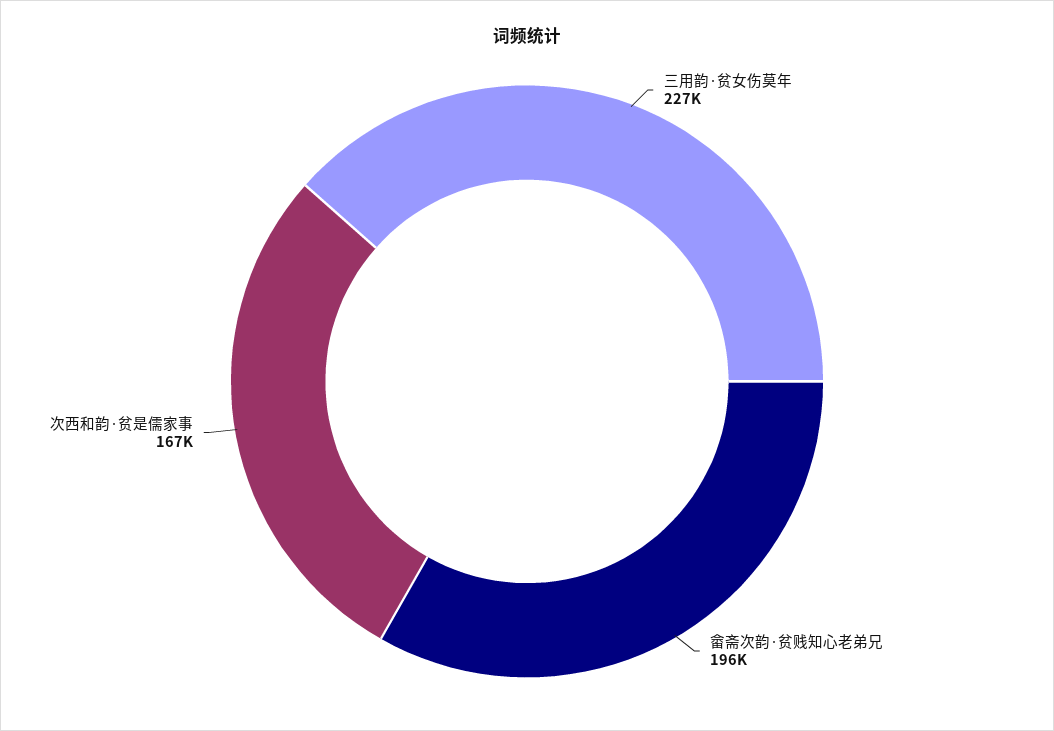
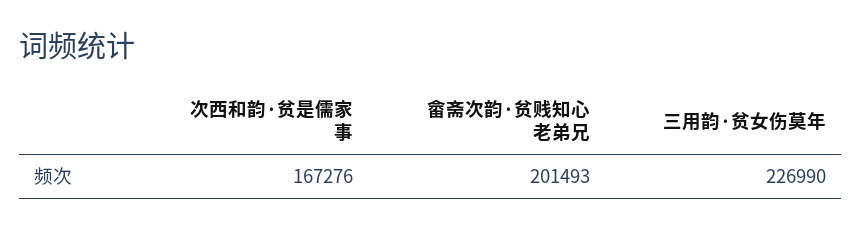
  {
    "三用韵·贫女伤莫年": 226990,
-   "畲斋次韵·贫贱知心老弟兄": 196000,
+   "畲斋次韵·贫贱知心老弟兄": 201493,
    "次西和韵·贫是儒家事": 167276
  }

